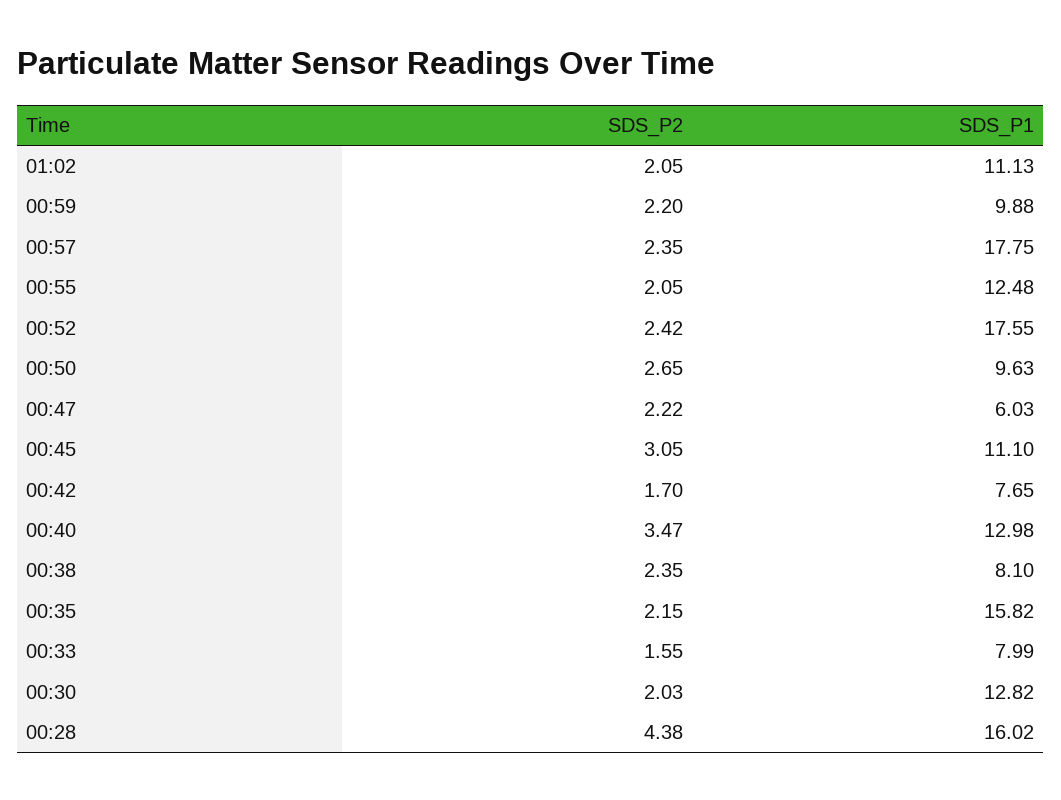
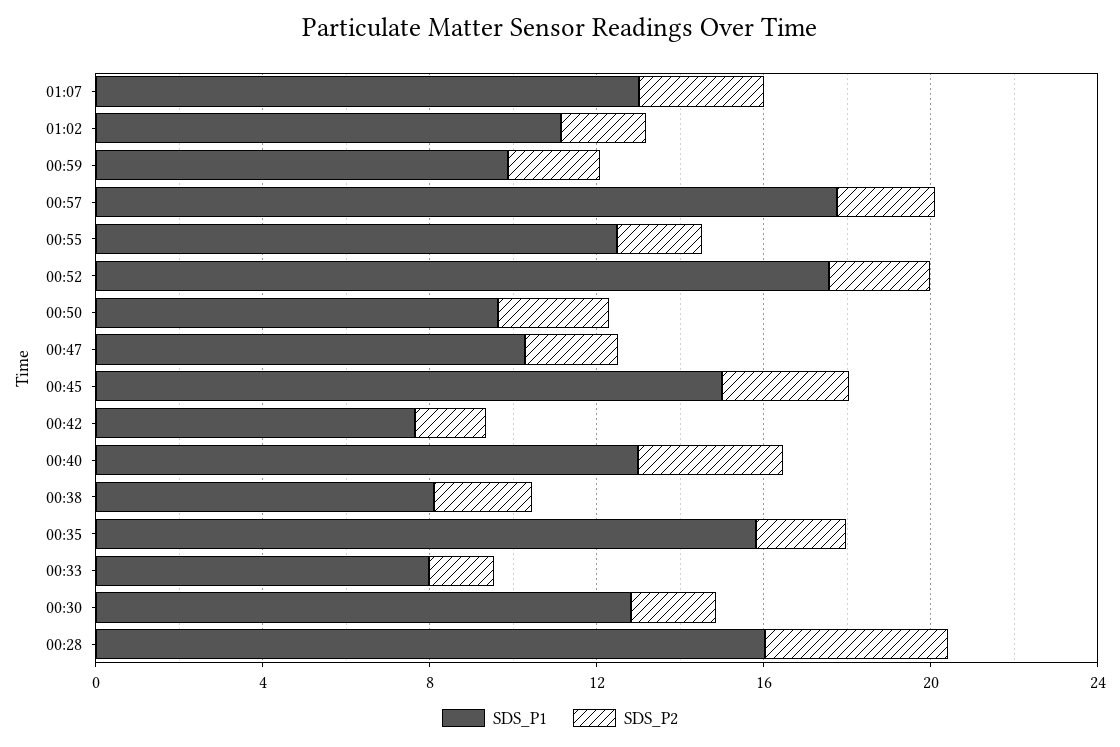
  {
    "SDS_P2": {
      "01:02": 2.05,
      "00:59": 2.2,
      "00:57": 2.35,
      "00:55": 2.05,
      "00:52": 2.42,
      "00:50": 2.65,
      "00:47": 2.22,
      "00:45": 3.05,
      "00:42": 1.7,
      "00:40": 3.47,
      "00:38": 2.35,
      "00:35": 2.15,
      "00:33": 1.55,
      "00:30": 2.03,
-     "00:28": 4.38
+     "00:28": 4.38,
+     "01:07": 3
    },
    "SDS_P1": {
      "01:02": 11.13,
      "00:59": 9.88,
      "00:57": 17.75,
      "00:55": 12.48,
      "00:52": 17.55,
      "00:50": 9.63,
-     "00:47": 6.03,
+     "00:47": 10,
-     "00:45": 11.1,
+     "00:45": 15,
      "00:42": 7.65,
      "00:40": 12.98,
      "00:38": 8.1,
      "00:35": 15.82,
      "00:33": 7.99,
      "00:30": 12.82,
-     "00:28": 16.02
+     "00:28": 16.02,
+     "01:07": 13
    }
  }

